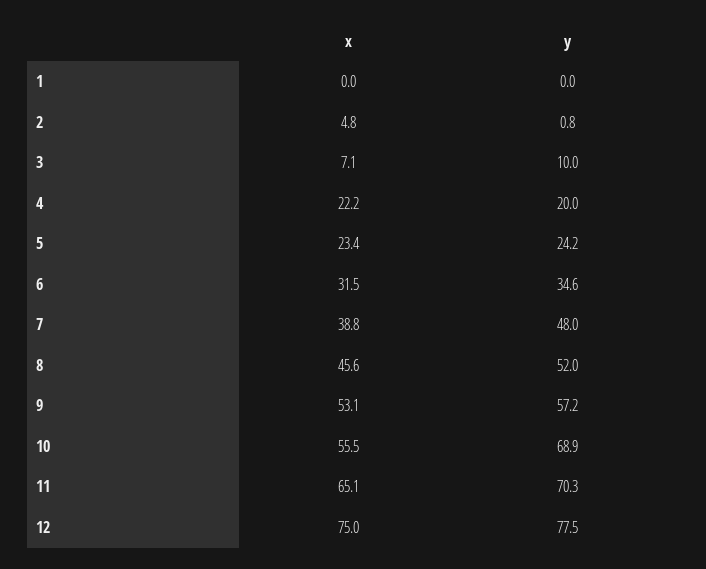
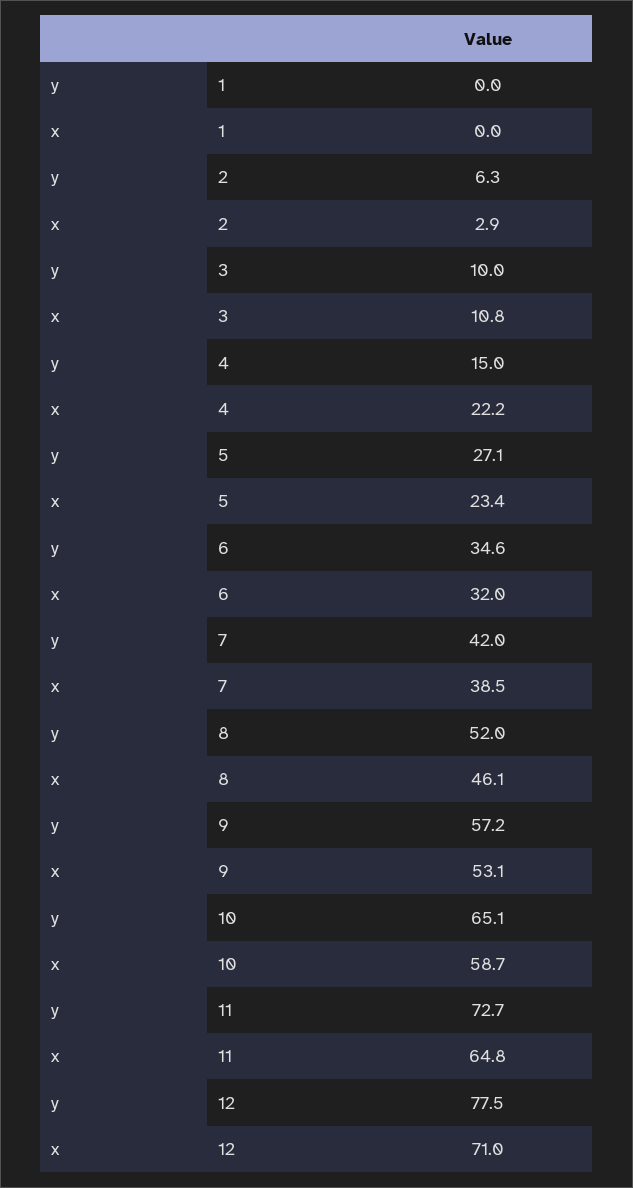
  {
    "x": {
      "1": 0,
-     "2": 4.8,
+     "2": 2.9,
-     "3": 7.1,
+     "3": 10.8,
      "4": 22.2,
      "5": 23.4,
-     "6": 31.5,
+     "6": 32,
-     "7": 38.8,
+     "7": 38.5,
-     "8": 45.6,
+     "8": 46.1,
      "9": 53.1,
-     "10": 55.5,
+     "10": 58.7,
-     "11": 65.1,
+     "11": 64.8,
-     "12": 75
+     "12": 71
    },
    "y": {
      "1": 0,
-     "2": 0.8,
+     "2": 6.3,
      "3": 10,
-     "4": 20,
+     "4": 15,
-     "5": 24.2,
+     "5": 27.1,
      "6": 34.6,
-     "7": 48,
+     "7": 42,
      "8": 52,
      "9": 57.2,
-     "10": 68.9,
+     "10": 65.1,
-     "11": 70.3,
+     "11": 72.7,
      "12": 77.5
    }
  }

